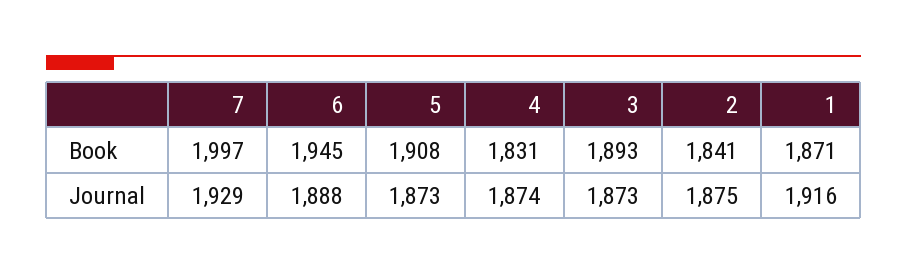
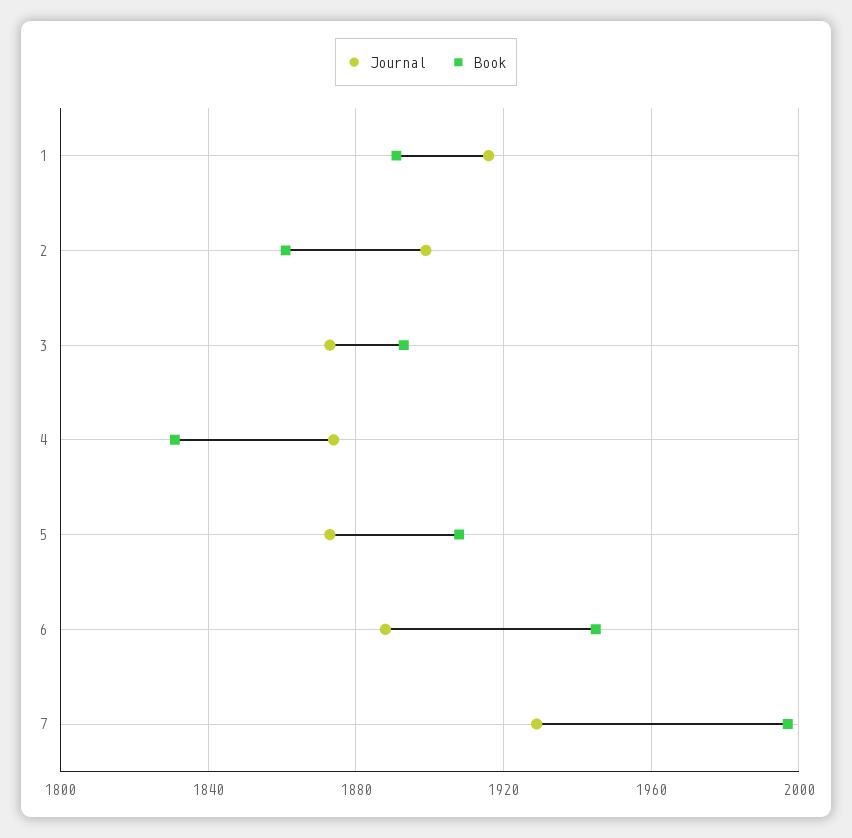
  {
    "Book": {
      "7": 1997,
      "6": 1945,
      "5": 1908,
      "4": 1831,
      "3": 1893,
-     "2": 1841,
+     "2": 1860,
-     "1": 1871
+     "1": 1890
    },
    "Journal": {
      "7": 1929,
      "6": 1888,
      "5": 1873,
      "4": 1874,
      "3": 1873,
-     "2": 1875,
+     "2": 1900,
      "1": 1916
    }
  }

